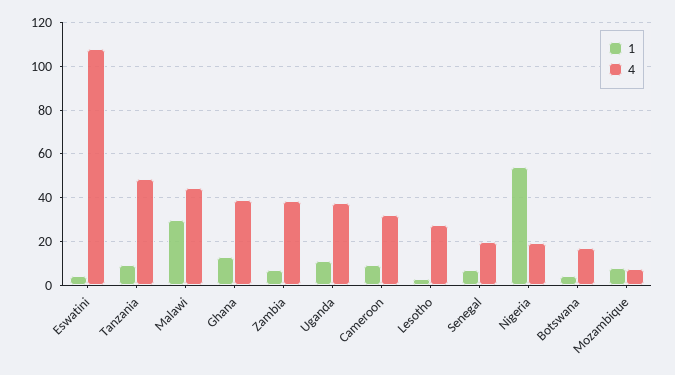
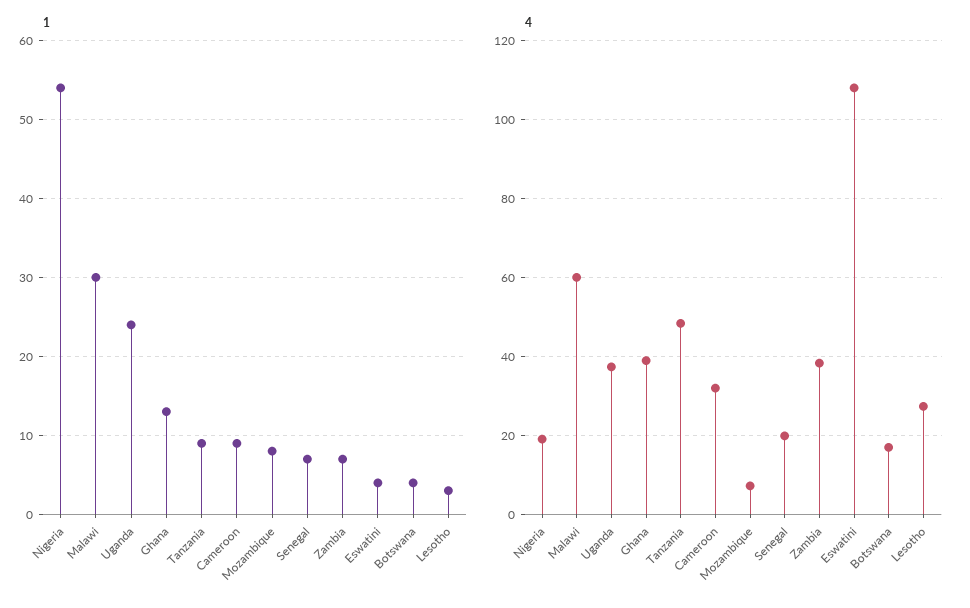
  {
    "1": {
      "Eswatini": 4,
      "Tanzania": 9,
      "Malawi": 30,
      "Ghana": 13,
      "Zambia": 7,
-     "Uganda": 10,
+     "Uganda": 24,
      "Cameroon": 9,
      "Lesotho": 3,
      "Senegal": 7,
      "Nigeria": 54,
      "Botswana": 4,
      "Mozambique": 8
    },
    "4": {
      "Eswatini": 108,
      "Tanzania": 48,
-     "Malawi": 45,
+     "Malawi": 60,
      "Ghana": 38,
      "Zambia": 38,
      "Uganda": 38,
      "Cameroon": 32,
      "Lesotho": 28,
      "Senegal": 20,
      "Nigeria": 20,
      "Botswana": 18,
      "Mozambique": 8
    }
  }

